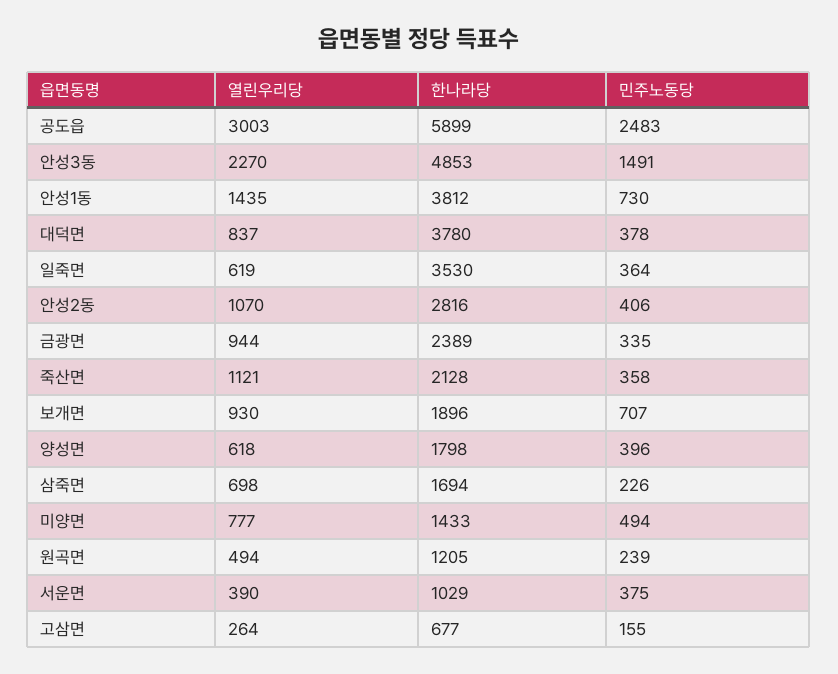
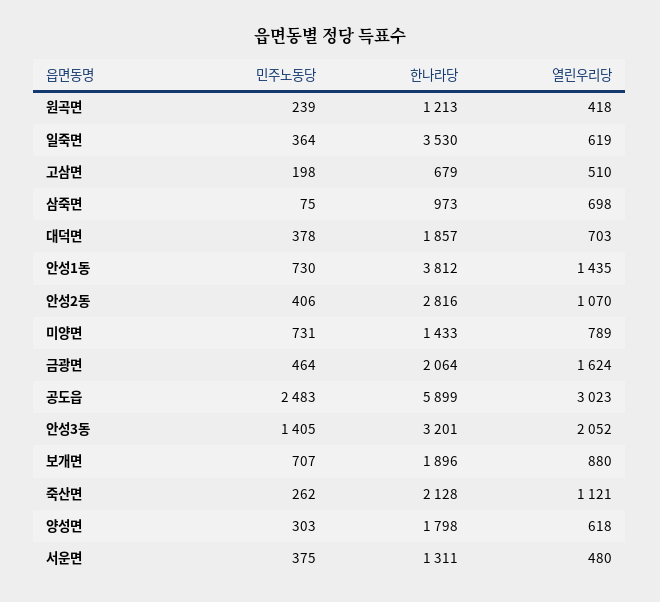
  {
    "열린우리당": {
-     "공도읍": 3003,
+     "공도읍": 3023,
-     "안성3동": 2270,
+     "안성3동": 2052,
      "안성1동": 1435,
-     "대덕면": 837,
+     "대덕면": 703,
      "일죽면": 619,
      "안성2동": 1070,
-     "금광면": 944,
+     "금광면": 1624,
      "죽산면": 1121,
-     "보개면": 930,
+     "보개면": 880,
      "양성면": 618,
      "삼죽면": 698,
-     "미양면": 777,
+     "미양면": 789,
-     "원곡면": 494,
+     "원곡면": 418,
-     "서운면": 390,
+     "서운면": 480,
-     "고삼면": 264
+     "고삼면": 510
    },
    "한나라당": {
      "공도읍": 5899,
-     "안성3동": 4853,
+     "안성3동": 3201,
      "안성1동": 3812,
-     "대덕면": 3780,
+     "대덕면": 1857,
      "일죽면": 3530,
      "안성2동": 2816,
-     "금광면": 2389,
+     "금광면": 2064,
      "죽산면": 2128,
      "보개면": 1896,
      "양성면": 1798,
-     "삼죽면": 1694,
+     "삼죽면": 973,
      "미양면": 1433,
-     "원곡면": 1205,
+     "원곡면": 1213,
-     "서운면": 1029,
+     "서운면": 1311,
-     "고삼면": 677
+     "고삼면": 679
    },
    "민주노동당": {
      "공도읍": 2483,
-     "안성3동": 1491,
+     "안성3동": 1405,
      "안성1동": 730,
      "대덕면": 378,
      "일죽면": 364,
      "안성2동": 406,
-     "금광면": 335,
+     "금광면": 464,
-     "죽산면": 358,
+     "죽산면": 262,
      "보개면": 707,
-     "양성면": 396,
+     "양성면": 303,
-     "삼죽면": 226,
+     "삼죽면": 75,
-     "미양면": 494,
+     "미양면": 731,
      "원곡면": 239,
      "서운면": 375,
-     "고삼면": 155
+     "고삼면": 198
    }
  }

